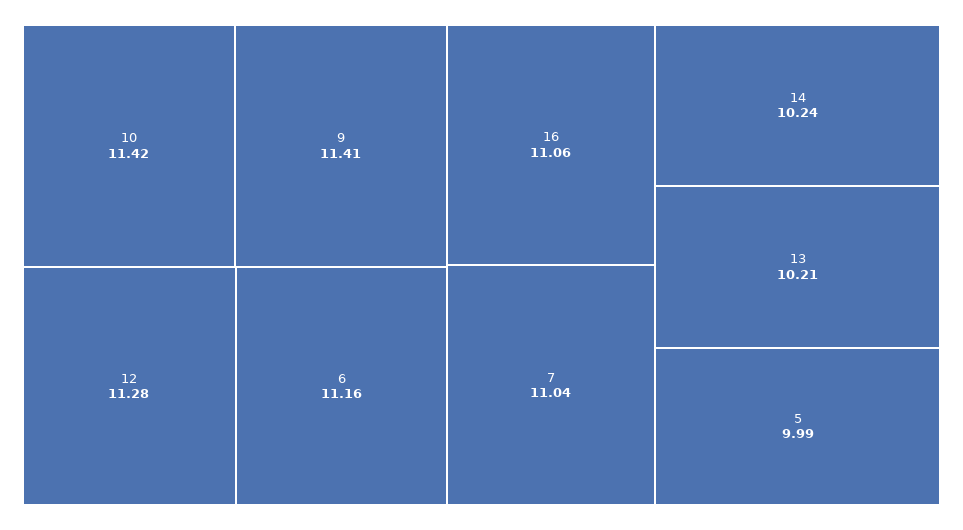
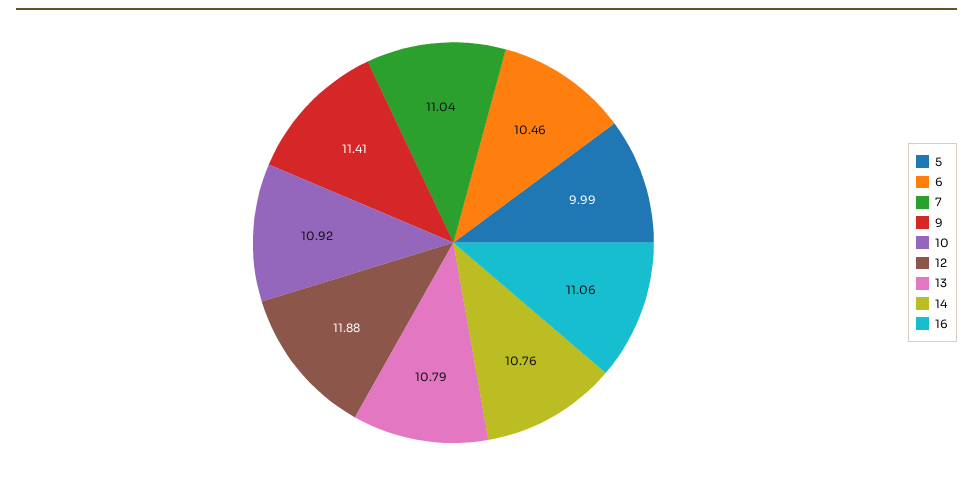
  {
-   "10": 11.42,
+   "10": 10.92,
    "9": 11.41,
-   "12": 11.28,
+   "12": 11.88,
-   "6": 11.16,
+   "6": 10.46,
    "16": 11.06,
    "7": 11.04,
-   "14": 10.24,
+   "14": 10.76,
-   "13": 10.21,
+   "13": 10.79,
    "5": 9.99
  }

